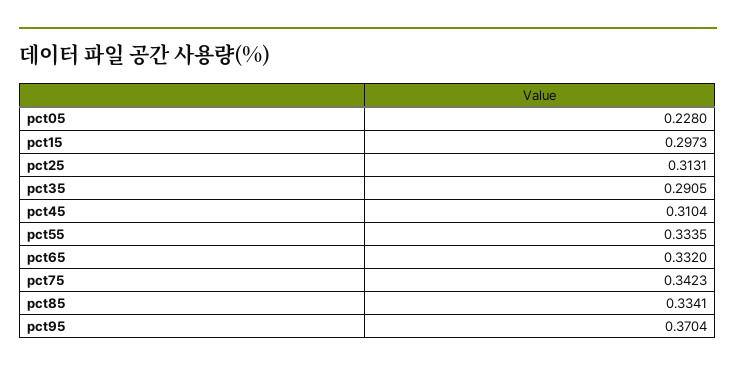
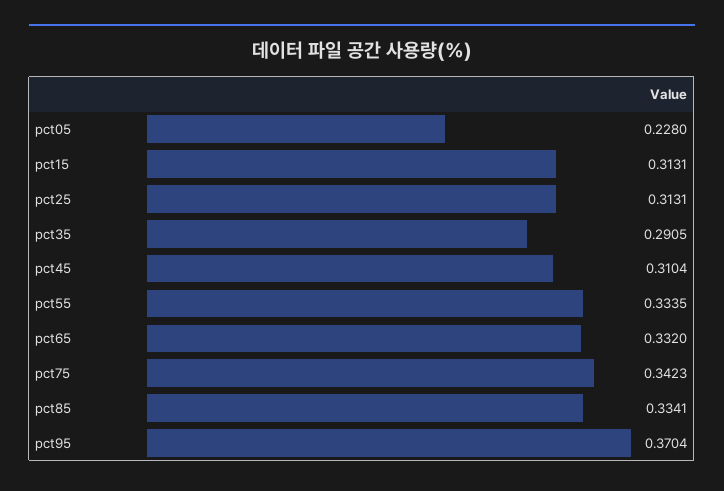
  {
    "pct05": 0.228,
-   "pct15": 0.2973,
+   "pct15": 0.3131,
    "pct25": 0.3131,
    "pct35": 0.2905,
    "pct45": 0.3104,
    "pct55": 0.3335,
    "pct65": 0.332,
    "pct75": 0.3423,
    "pct85": 0.3341,
    "pct95": 0.3704
  }

